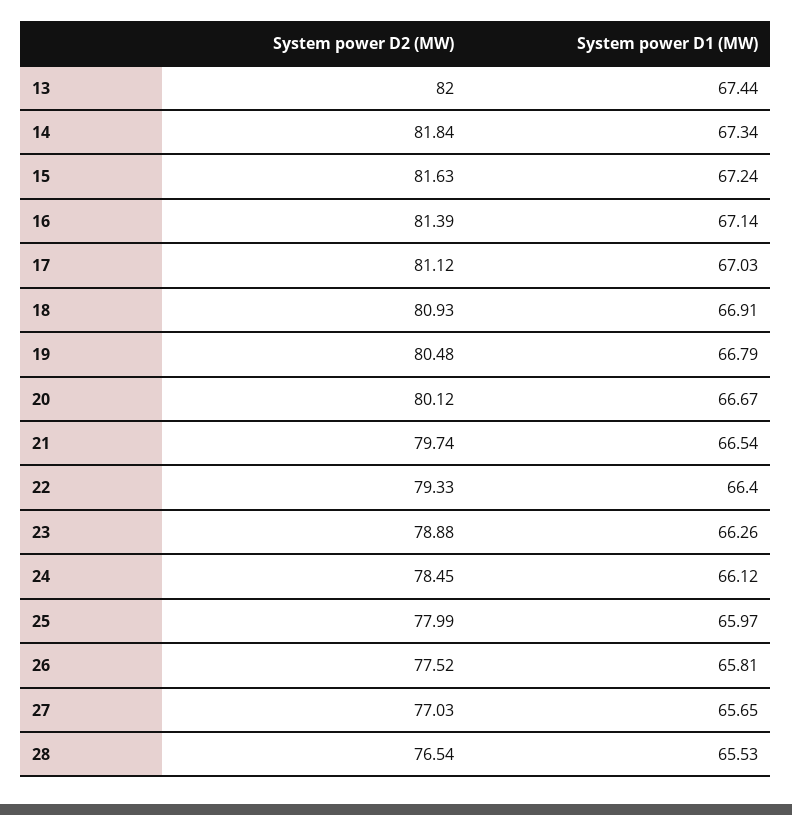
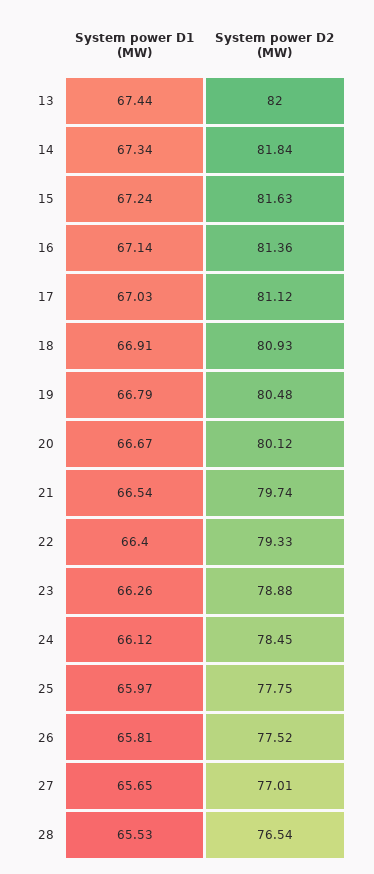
  {
    "System power D2 (MW)": {
      "13": 82,
      "14": 81.84,
      "15": 81.63,
-     "16": 81.39,
+     "16": 81.36,
      "17": 81.12,
      "18": 80.93,
      "19": 80.48,
      "20": 80.12,
      "21": 79.74,
      "22": 79.33,
      "23": 78.88,
      "24": 78.45,
-     "25": 77.99,
+     "25": 77.75,
      "26": 77.52,
-     "27": 77.03,
+     "27": 77.01,
      "28": 76.54
    },
    "System power D1 (MW)": {
      "13": 67.44,
      "14": 67.34,
      "15": 67.24,
      "16": 67.14,
      "17": 67.03,
      "18": 66.91,
      "19": 66.79,
      "20": 66.67,
      "21": 66.54,
      "22": 66.4,
      "23": 66.26,
      "24": 66.12,
      "25": 65.97,
      "26": 65.81,
      "27": 65.65,
      "28": 65.53
    }
  }

